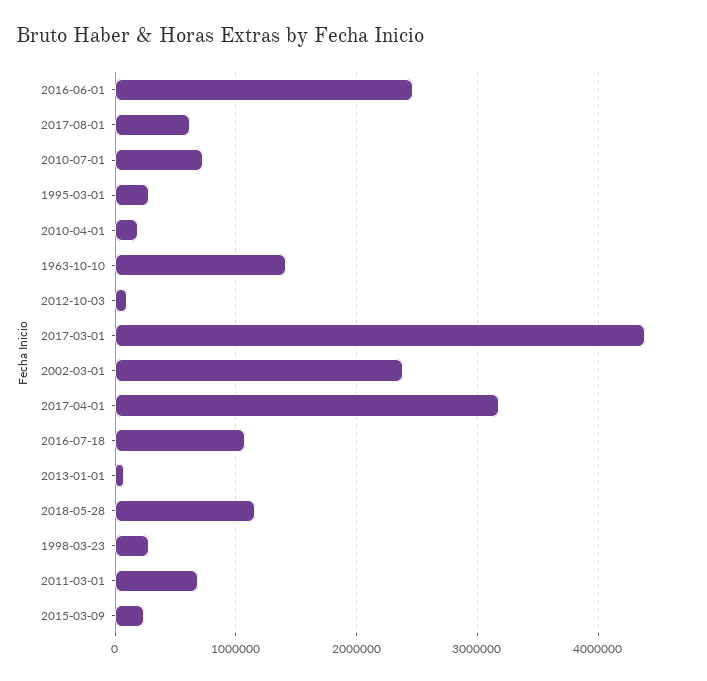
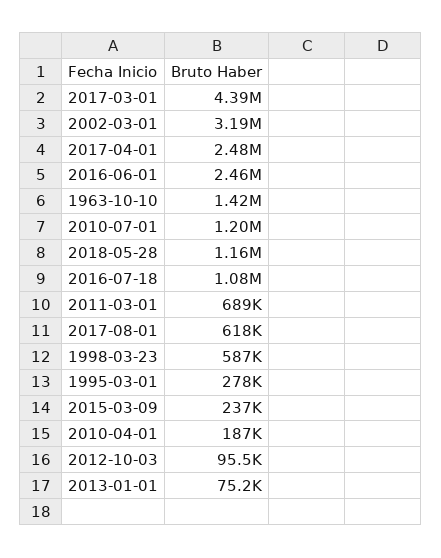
  {
    "2016-06-01": 2460000,
    "2017-08-01": 618000,
-   "2010-07-01": 700000,
+   "2010-07-01": 1200000,
    "1995-03-01": 278000,
    "2010-04-01": 187000,
    "1963-10-10": 1420000,
    "2012-10-03": 95500,
    "2017-03-01": 4390000,
-   "2002-03-01": 2400000,
+   "2002-03-01": 3190000,
-   "2017-04-01": 3200000,
+   "2017-04-01": 2480000,
    "2016-07-18": 1080000,
    "2013-01-01": 75200,
    "2018-05-28": 1160000,
-   "1998-03-23": 300000,
+   "1998-03-23": 587000,
    "2011-03-01": 689000,
    "2015-03-09": 237000
  }

